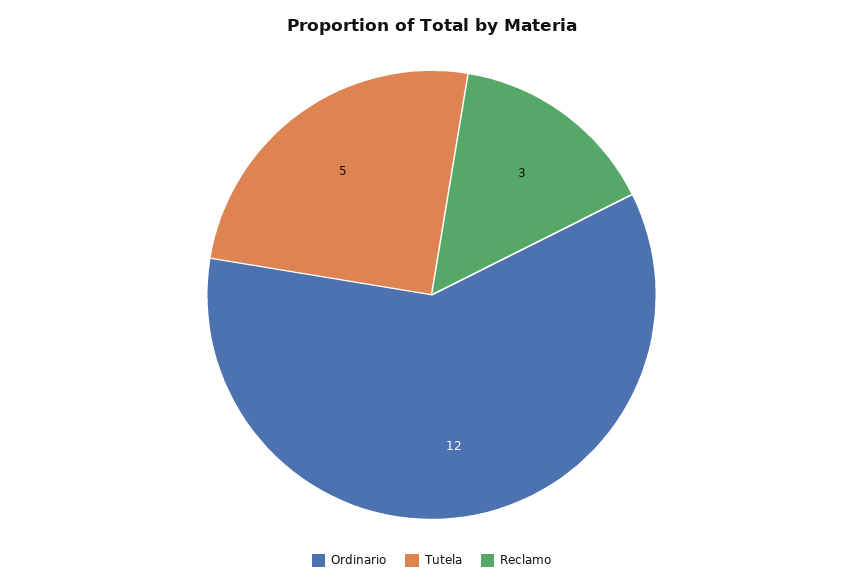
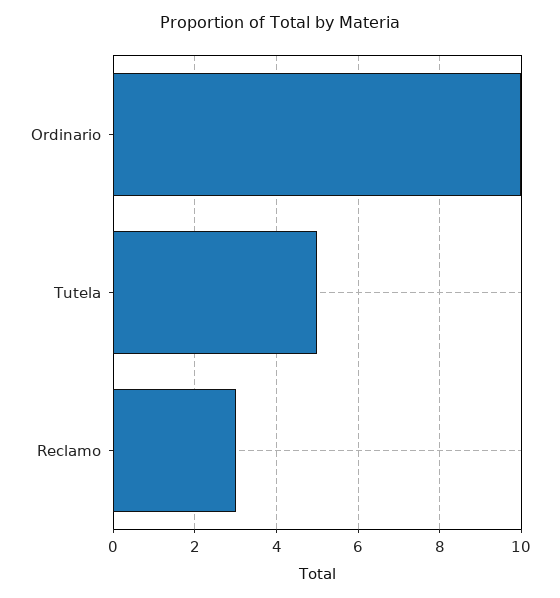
  {
-   "Ordinario": 12,
+   "Ordinario": 10,
    "Tutela": 5,
    "Reclamo": 3
  }

